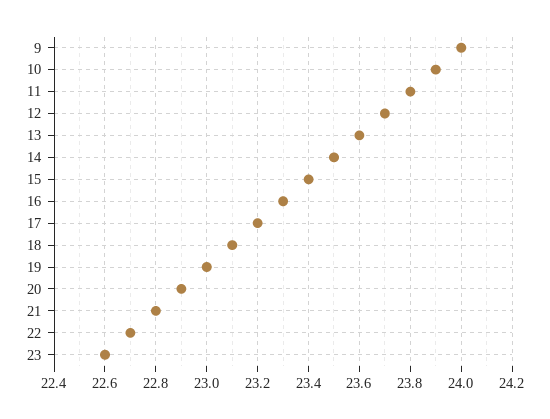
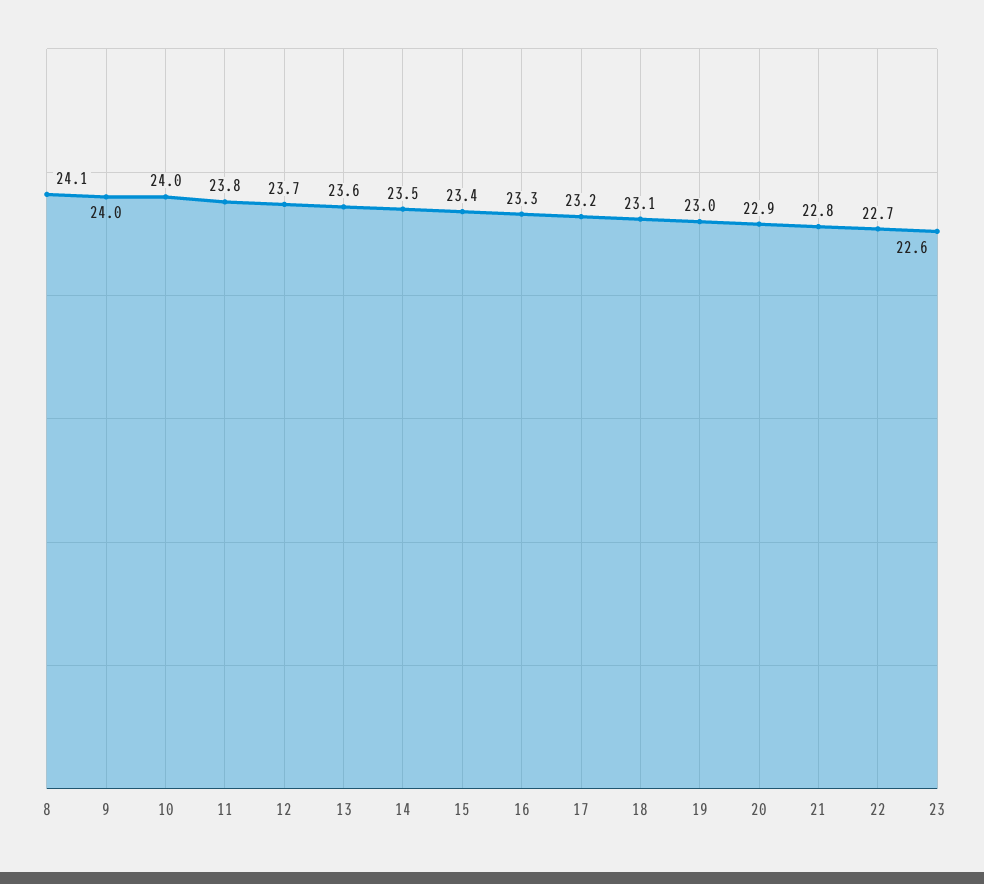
  {
    "9": 24,
-   "10": 23.9,
+   "10": 24,
    "11": 23.8,
    "12": 23.7,
    "13": 23.6,
    "14": 23.5,
    "15": 23.4,
    "16": 23.3,
    "17": 23.2,
    "18": 23.1,
    "19": 23,
    "20": 22.9,
    "21": 22.8,
    "22": 22.7,
-   "23": 22.6
+   "23": 22.6,
+   "8": 24.1
  }

